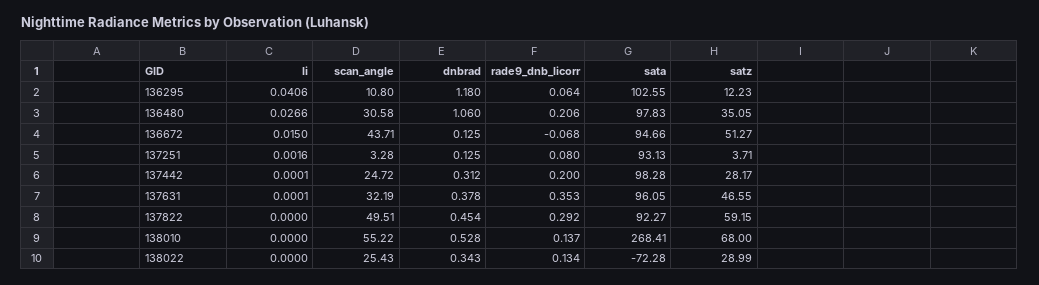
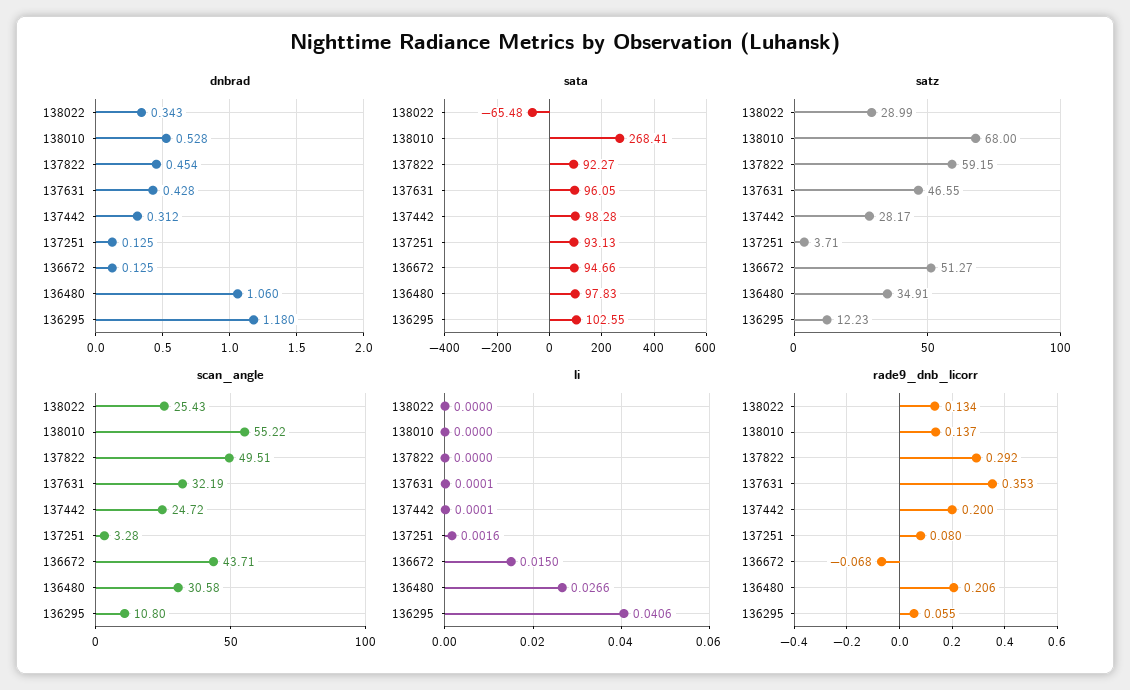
  {
    "li": {
      "136295": 0.0406,
      "136480": 0.0266,
      "136672": 0.015,
      "137251": 0.0016,
      "137442": 0.0001,
      "137631": 0.0001,
      "137822": 0,
      "138010": 0,
      "138022": 0
    },
    "scan_angle": {
      "136295": 10.8,
      "136480": 30.58,
      "136672": 43.71,
      "137251": 3.28,
      "137442": 24.72,
      "137631": 32.19,
      "137822": 49.51,
      "138010": 55.22,
      "138022": 25.43
    },
    "dnbrad": {
      "136295": 1.18,
      "136480": 1.06,
      "136672": 0.125,
      "137251": 0.125,
      "137442": 0.312,
-     "137631": 0.378,
+     "137631": 0.428,
      "137822": 0.454,
      "138010": 0.528,
      "138022": 0.343
    },
    "rade9_dnb_licorr": {
-     "136295": 0.064,
+     "136295": 0.055,
      "136480": 0.206,
      "136672": -0.068,
      "137251": 0.08,
      "137442": 0.2,
      "137631": 0.353,
      "137822": 0.292,
      "138010": 0.137,
      "138022": 0.134
    },
    "sata": {
      "136295": 102.55,
      "136480": 97.83,
      "136672": 94.66,
      "137251": 93.13,
      "137442": 98.28,
      "137631": 96.05,
      "137822": 92.27,
      "138010": 268.41,
-     "138022": -72.28
+     "138022": -65.48
    },
    "satz": {
      "136295": 12.23,
-     "136480": 35.05,
+     "136480": 34.91,
      "136672": 51.27,
      "137251": 3.71,
      "137442": 28.17,
      "137631": 46.55,
      "137822": 59.15,
      "138010": 68,
      "138022": 28.99
    }
  }

